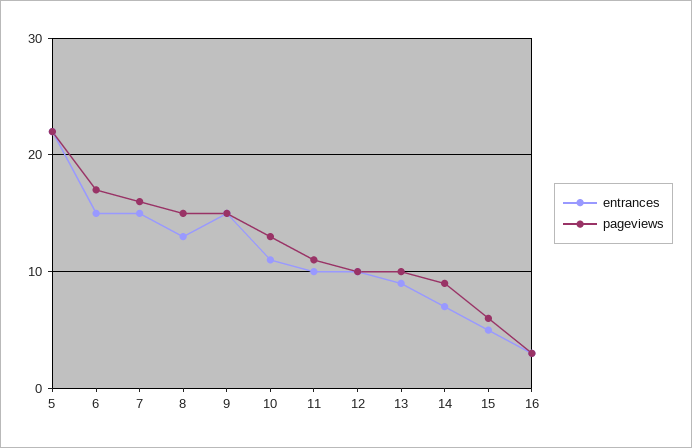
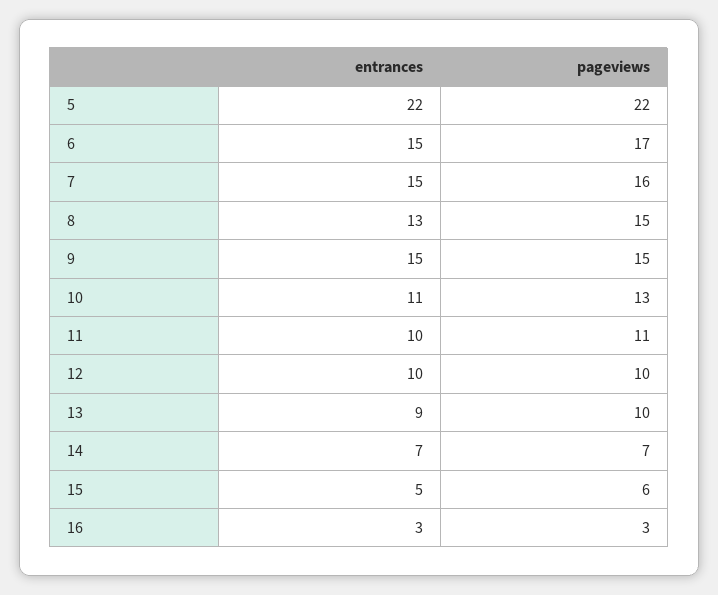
  {
    "entrances": {
      "5": 22,
      "6": 15,
      "7": 15,
      "8": 13,
      "9": 15,
      "10": 11,
      "11": 10,
      "12": 10,
      "13": 9,
      "14": 7,
      "15": 5,
      "16": 3
    },
    "pageviews": {
      "5": 22,
      "6": 17,
      "7": 16,
      "8": 15,
      "9": 15,
      "10": 13,
      "11": 11,
      "12": 10,
      "13": 10,
-     "14": 9,
+     "14": 7,
      "15": 6,
      "16": 3
    }
  }

